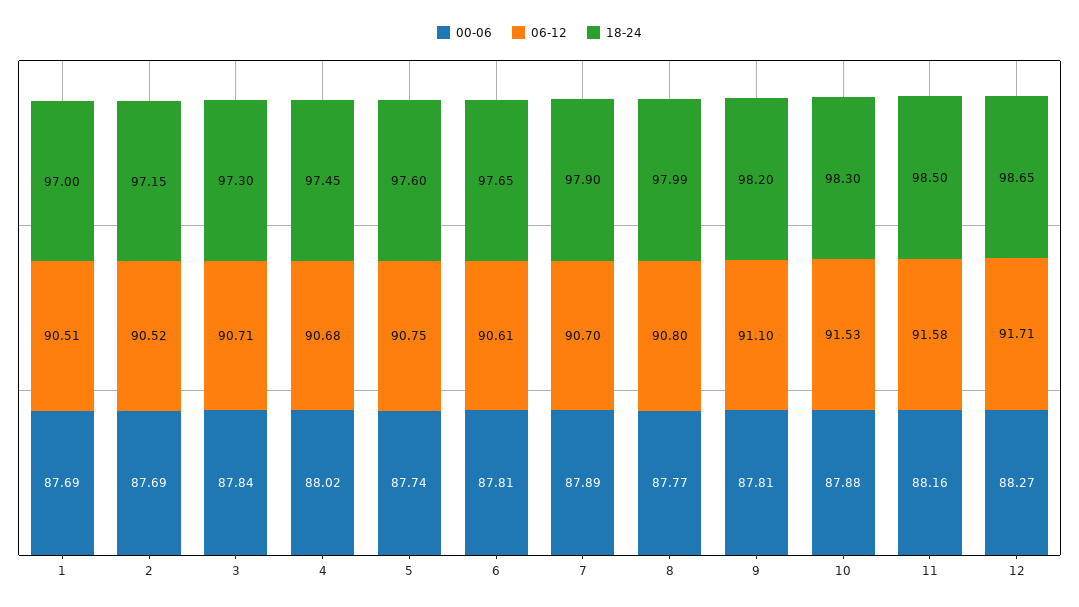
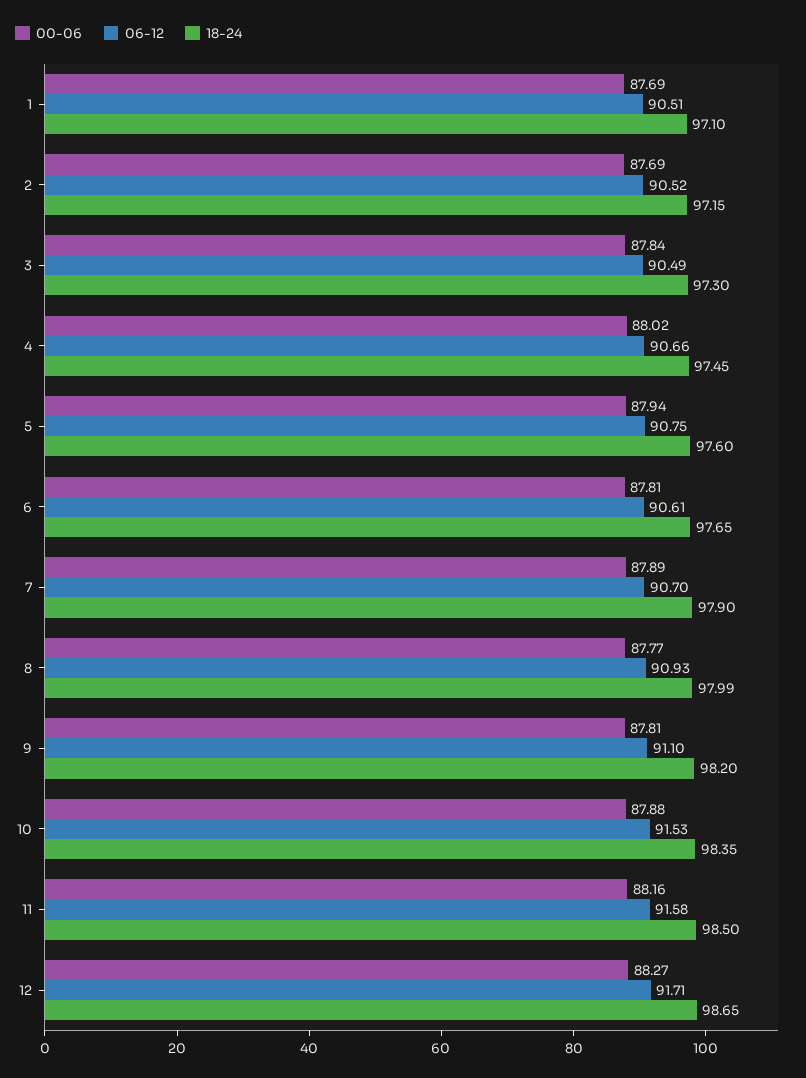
  {
    "00-06": {
      "1": 87.69,
      "2": 87.69,
      "3": 87.84,
      "4": 88.02,
-     "5": 87.74,
+     "5": 87.94,
      "6": 87.81,
      "7": 87.89,
      "8": 87.77,
      "9": 87.81,
      "10": 87.88,
      "11": 88.16,
      "12": 88.27
    },
    "06-12": {
      "1": 90.51,
      "2": 90.52,
-     "3": 90.71,
+     "3": 90.49,
-     "4": 90.68,
+     "4": 90.66,
      "5": 90.75,
      "6": 90.61,
      "7": 90.7,
-     "8": 90.8,
+     "8": 90.93,
      "9": 91.1,
      "10": 91.53,
      "11": 91.58,
      "12": 91.71
    },
    "18-24": {
-     "1": 97,
+     "1": 97.1,
      "2": 97.15,
      "3": 97.3,
      "4": 97.45,
      "5": 97.6,
      "6": 97.65,
      "7": 97.9,
      "8": 97.99,
      "9": 98.2,
-     "10": 98.3,
+     "10": 98.35,
      "11": 98.5,
      "12": 98.65
    }
  }

